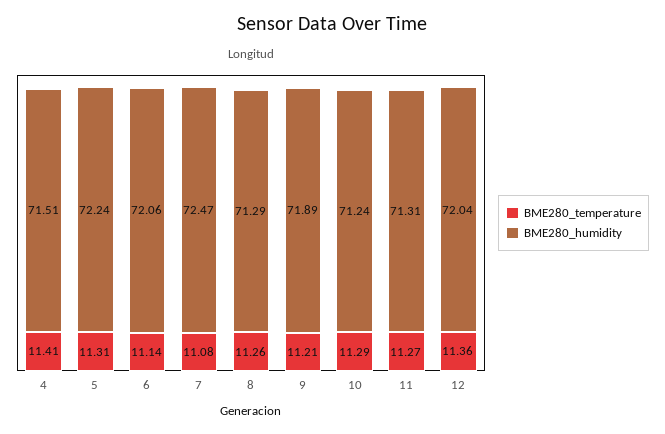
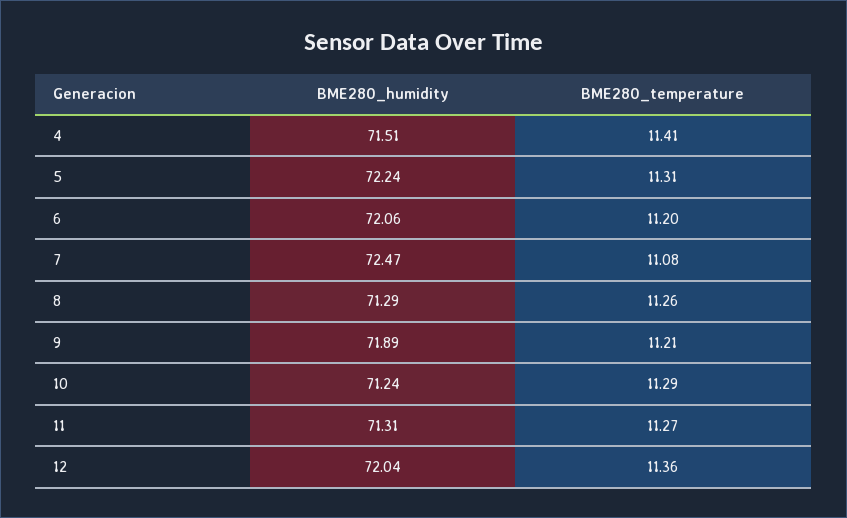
  {
    "BME280_temperature": {
      "4": 11.41,
      "5": 11.31,
-     "6": 11.14,
+     "6": 11.2,
      "7": 11.08,
      "8": 11.26,
      "9": 11.21,
      "10": 11.29,
      "11": 11.27,
      "12": 11.36
    },
    "BME280_humidity": {
      "4": 71.51,
      "5": 72.24,
      "6": 72.06,
      "7": 72.47,
      "8": 71.29,
      "9": 71.89,
      "10": 71.24,
      "11": 71.31,
      "12": 72.04
    }
  }

